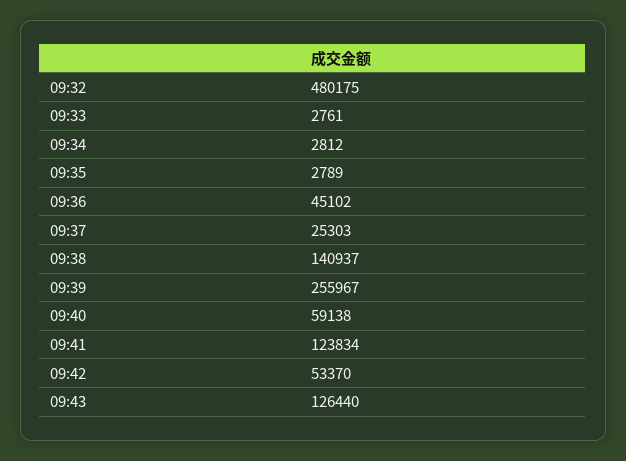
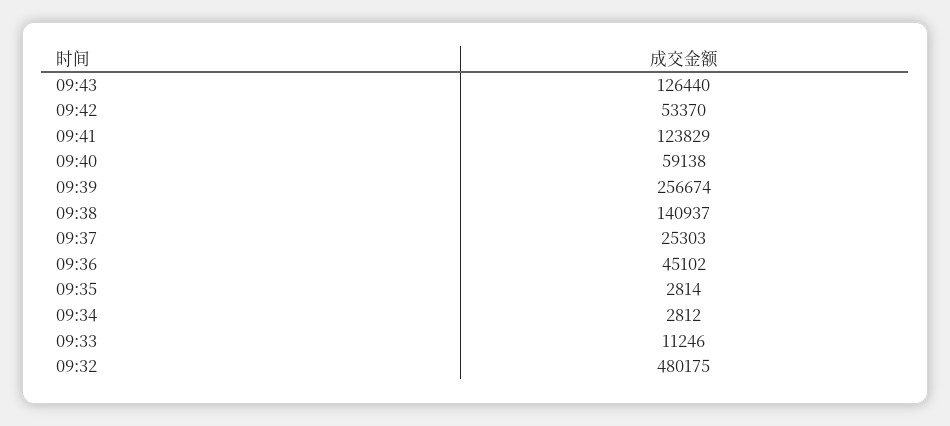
  {
    "09:32": 480175,
-   "09:33": 2761,
+   "09:33": 11246,
    "09:34": 2812,
-   "09:35": 2789,
+   "09:35": 2814,
    "09:36": 45102,
    "09:37": 25303,
    "09:38": 140937,
-   "09:39": 255967,
+   "09:39": 256674,
    "09:40": 59138,
-   "09:41": 123834,
+   "09:41": 123829,
    "09:42": 53370,
    "09:43": 126440
  }

